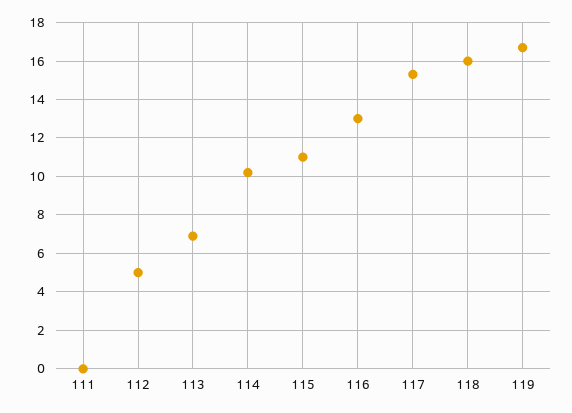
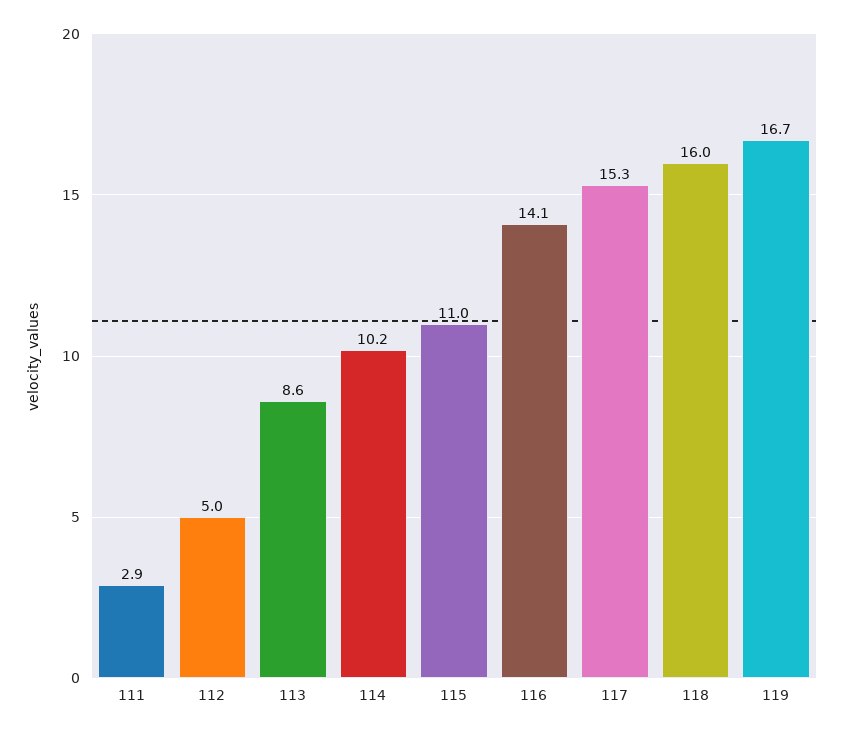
  {
-   "111": 0,
+   "111": 2.9,
    "112": 5,
-   "113": 7,
+   "113": 8.6,
    "114": 10.2,
    "115": 11,
-   "116": 13,
+   "116": 14.1,
    "117": 15.3,
    "118": 16,
    "119": 16.7
  }

